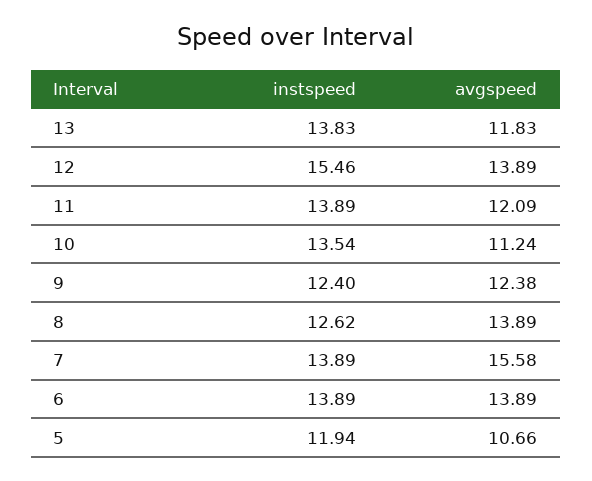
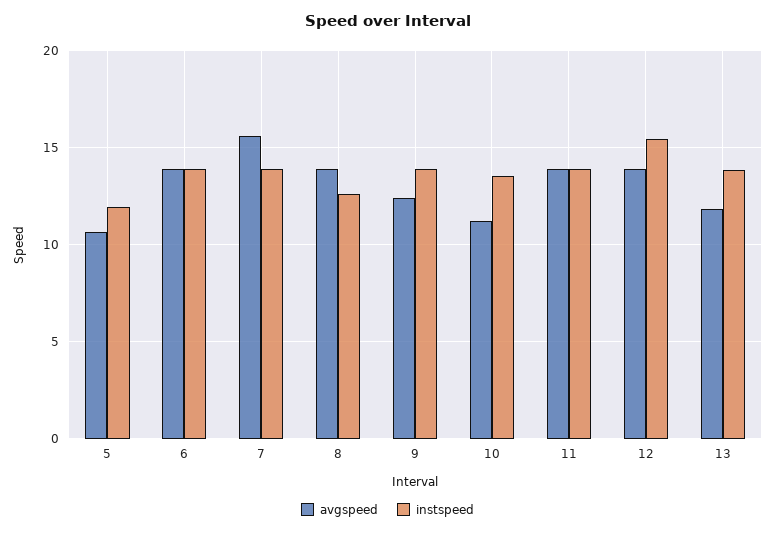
  {
    "instspeed": {
      "13": 13.83,
      "12": 15.46,
      "11": 13.89,
      "10": 13.54,
-     "9": 12.4,
+     "9": 14,
      "8": 12.62,
      "7": 13.89,
      "6": 13.89,
      "5": 11.94
    },
    "avgspeed": {
      "13": 11.83,
      "12": 13.89,
-     "11": 12.09,
+     "11": 14,
      "10": 11.24,
      "9": 12.38,
      "8": 13.89,
      "7": 15.58,
      "6": 13.89,
      "5": 10.66
    }
  }

